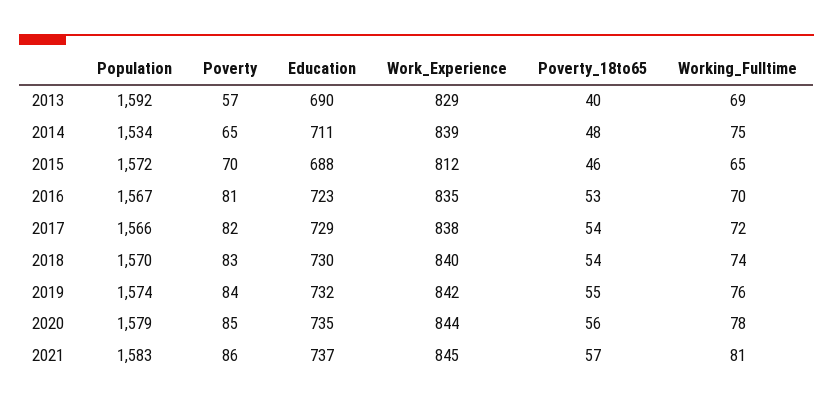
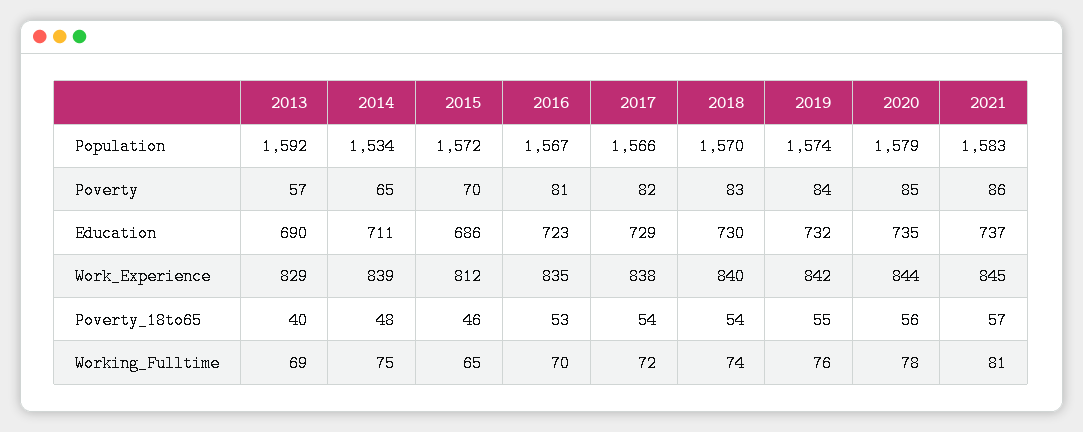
  {
    "Population": {
      "2013": 1592,
      "2014": 1534,
      "2015": 1572,
      "2016": 1567,
      "2017": 1566,
      "2018": 1570,
      "2019": 1574,
      "2020": 1579,
      "2021": 1583
    },
    "Poverty": {
      "2013": 57,
      "2014": 65,
      "2015": 70,
      "2016": 81,
      "2017": 82,
      "2018": 83,
      "2019": 84,
      "2020": 85,
      "2021": 86
    },
    "Education": {
      "2013": 690,
      "2014": 711,
-     "2015": 688,
+     "2015": 686,
      "2016": 723,
      "2017": 729,
      "2018": 730,
      "2019": 732,
      "2020": 735,
      "2021": 737
    },
    "Work_Experience": {
      "2013": 829,
      "2014": 839,
      "2015": 812,
      "2016": 835,
      "2017": 838,
      "2018": 840,
      "2019": 842,
      "2020": 844,
      "2021": 845
    },
    "Poverty_18to65": {
      "2013": 40,
      "2014": 48,
      "2015": 46,
      "2016": 53,
      "2017": 54,
      "2018": 54,
      "2019": 55,
      "2020": 56,
      "2021": 57
    },
    "Working_Fulltime": {
      "2013": 69,
      "2014": 75,
      "2015": 65,
      "2016": 70,
      "2017": 72,
      "2018": 74,
      "2019": 76,
      "2020": 78,
      "2021": 81
    }
  }

